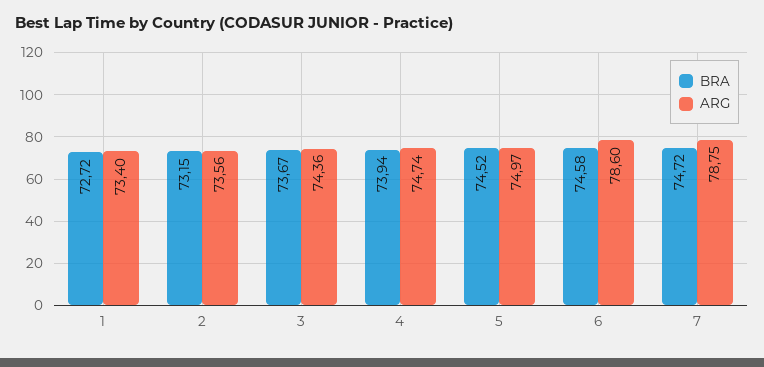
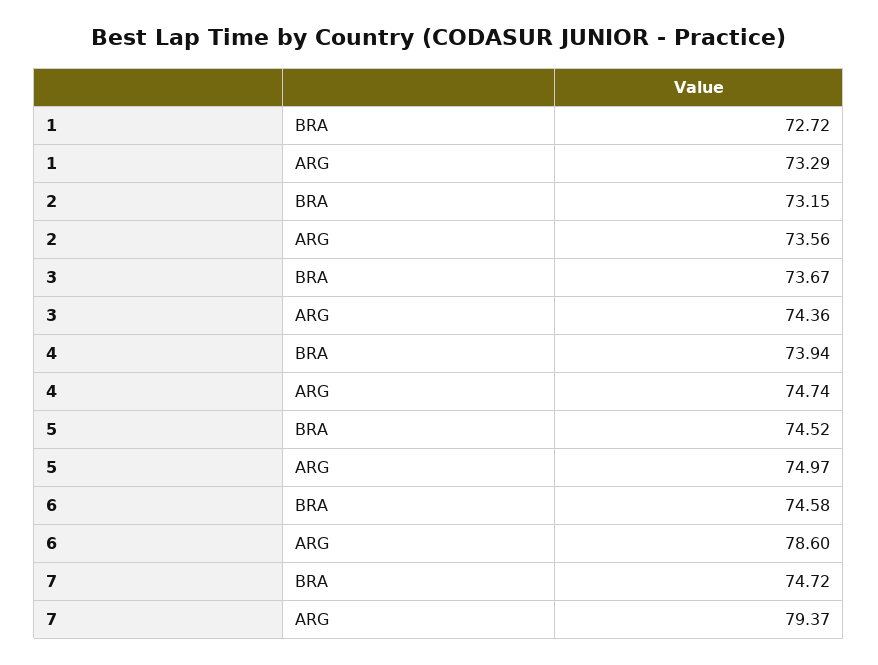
  {
    "BRA": {
      "1": 72.72,
      "2": 73.15,
      "3": 73.67,
      "4": 73.94,
      "5": 74.52,
      "6": 74.58,
      "7": 74.72
    },
    "ARG": {
-     "1": 73.4,
+     "1": 73.29,
      "2": 73.56,
      "3": 74.36,
      "4": 74.74,
      "5": 74.97,
      "6": 78.6,
-     "7": 78.75
+     "7": 79.37
    }
  }

